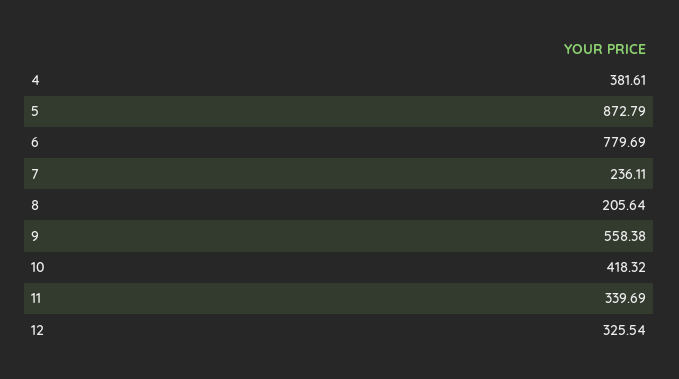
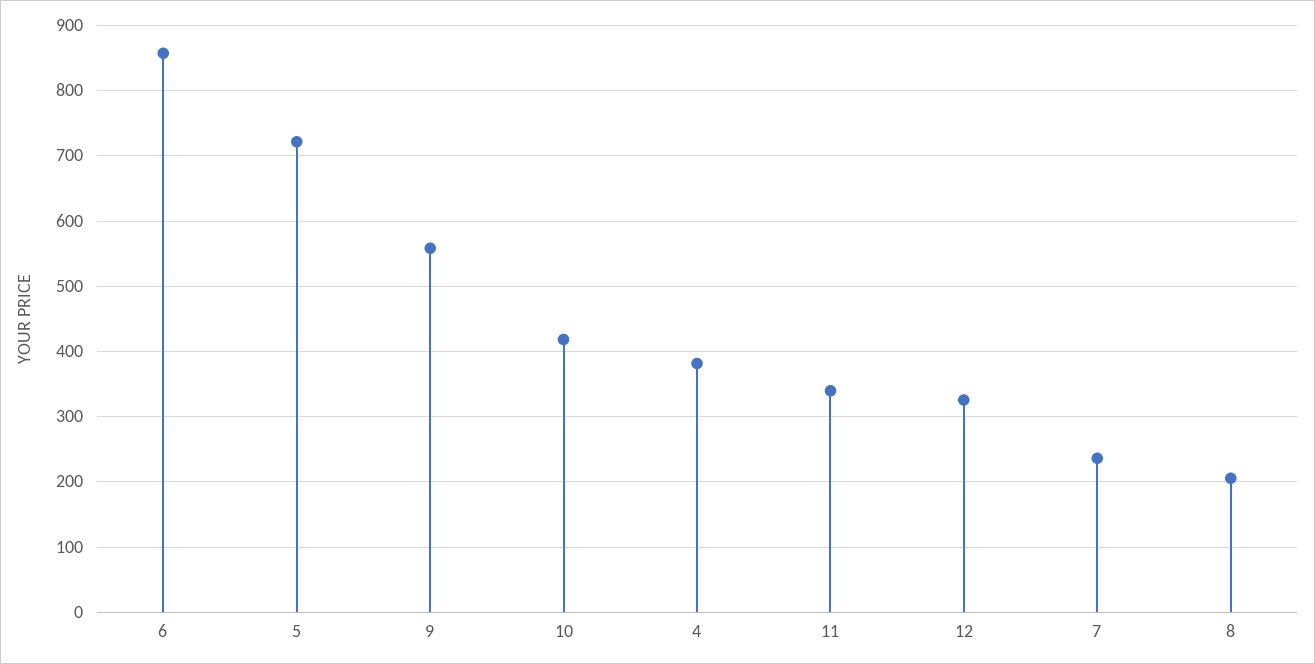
  {
    "4": 381.61,
-   "5": 872.79,
+   "5": 720,
-   "6": 779.69,
+   "6": 860,
    "7": 236.11,
    "8": 205.64,
    "9": 558.38,
    "10": 418.32,
    "11": 339.69,
    "12": 325.54
  }

